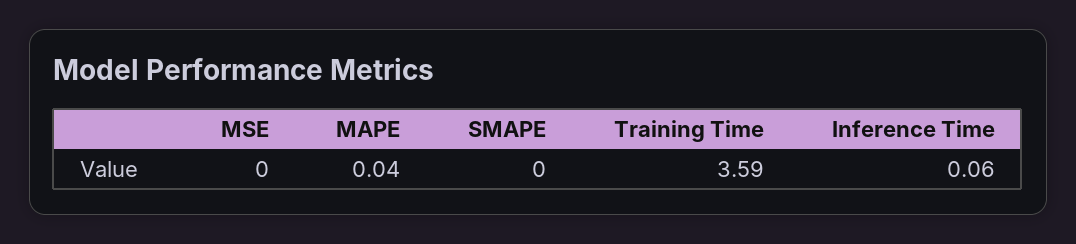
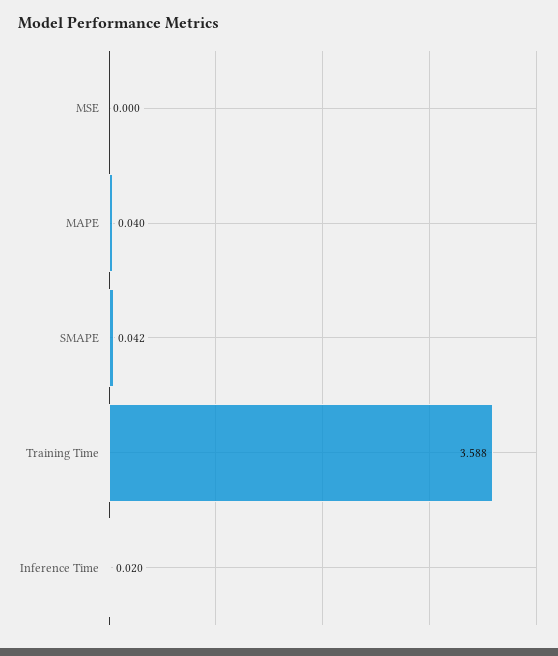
  {
    "MSE": 0,
    "MAPE": 0.04,
-   "SMAPE": 0,
+   "SMAPE": 0.042,
    "Training Time": 3.588,
-   "Inference Time": 0.06
+   "Inference Time": 0.02
  }

